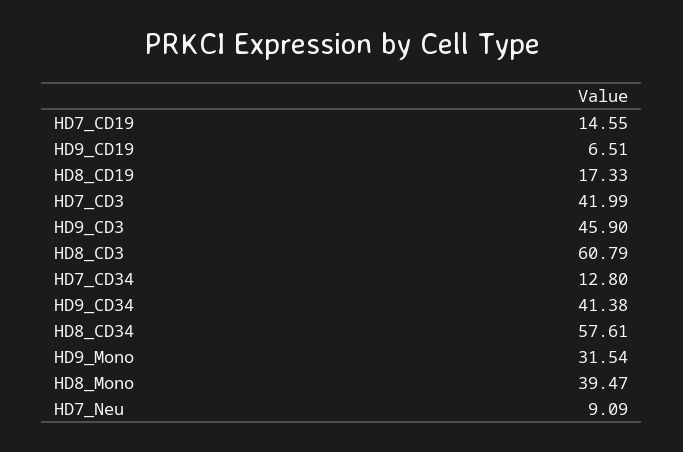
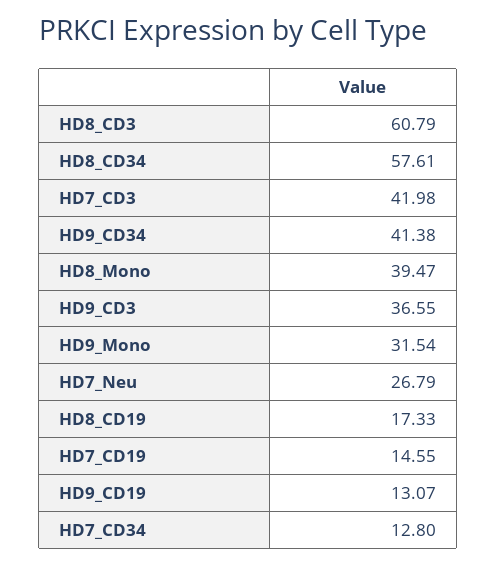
  {
    "HD7_CD19": 14.55,
-   "HD9_CD19": 6.51,
+   "HD9_CD19": 13.07,
    "HD8_CD19": 17.33,
-   "HD7_CD3": 41.99,
+   "HD7_CD3": 41.98,
-   "HD9_CD3": 45.9,
+   "HD9_CD3": 36.55,
    "HD8_CD3": 60.79,
    "HD7_CD34": 12.8,
    "HD9_CD34": 41.38,
    "HD8_CD34": 57.61,
    "HD9_Mono": 31.54,
    "HD8_Mono": 39.47,
-   "HD7_Neu": 9.09
+   "HD7_Neu": 26.79
  }

